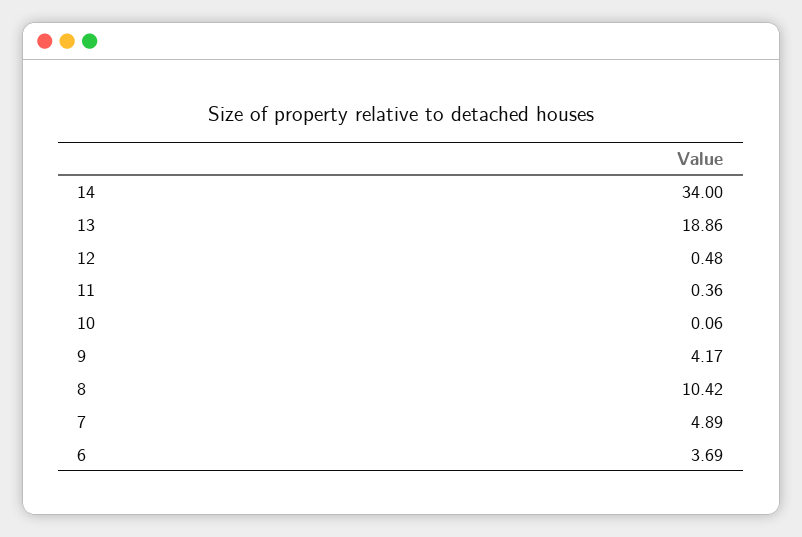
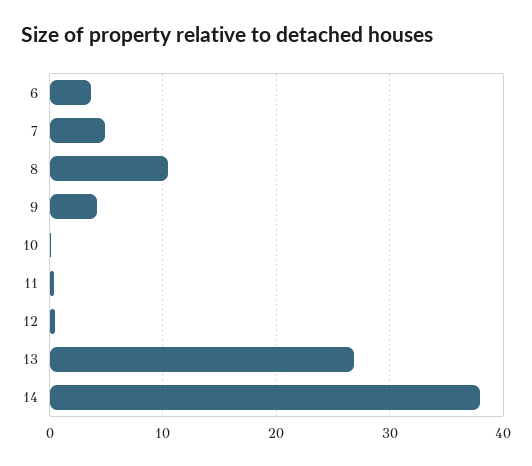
  {
-   "14": 34,
+   "14": 38,
-   "13": 18.86,
+   "13": 27,
    "12": 0.48,
    "11": 0.36,
    "10": 0.06,
    "9": 4.17,
    "8": 10.42,
    "7": 4.89,
    "6": 3.69
  }

